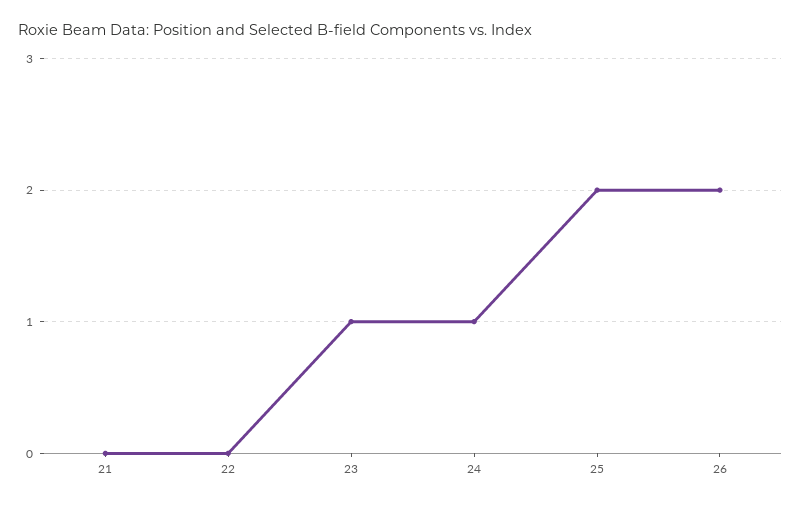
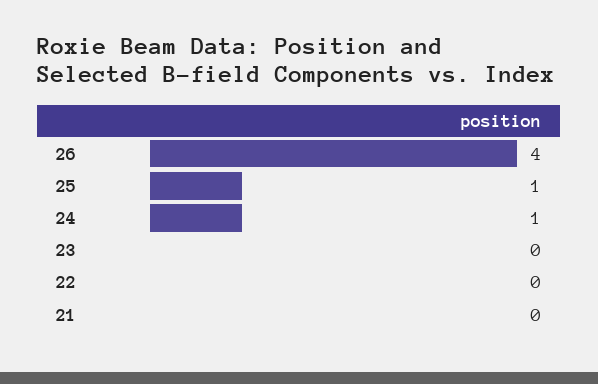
  {
    "21": 0,
    "22": 0,
-   "23": 1,
+   "23": 0,
    "24": 1,
-   "25": 2,
+   "25": 1,
-   "26": 2
+   "26": 4
  }

